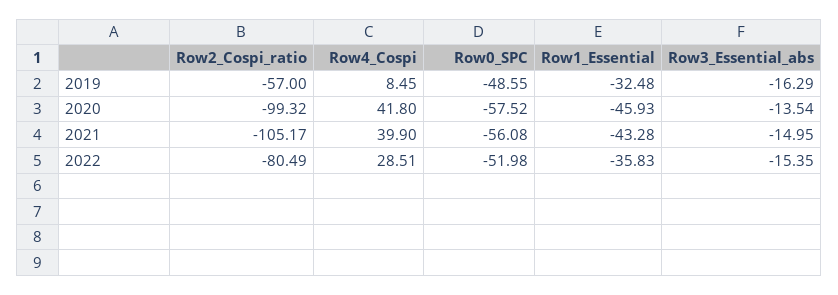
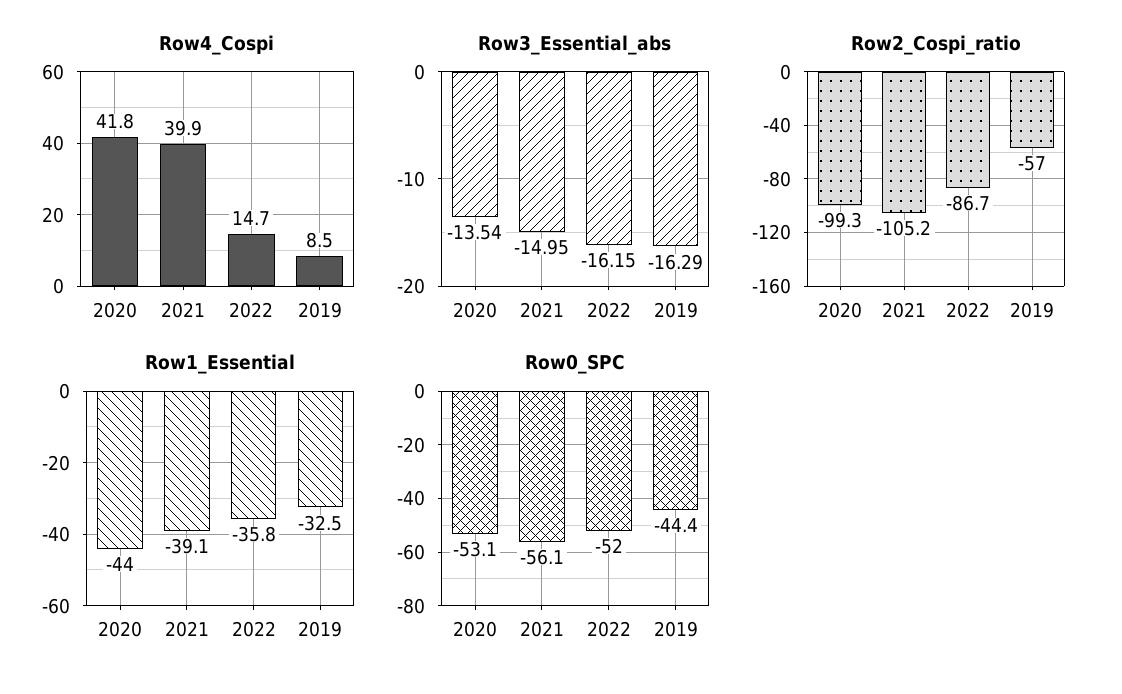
  {
    "Row2_Cospi_ratio": {
      "2019": -57,
      "2020": -99.32,
      "2021": -105.17,
-     "2022": -80.49
+     "2022": -86.7
    },
    "Row4_Cospi": {
      "2019": 8.45,
      "2020": 41.8,
      "2021": 39.9,
-     "2022": 28.51
+     "2022": 14.7
    },
    "Row0_SPC": {
-     "2019": -48.55,
+     "2019": -44.4,
-     "2020": -57.52,
+     "2020": -53.1,
      "2021": -56.08,
      "2022": -51.98
    },
    "Row1_Essential": {
      "2019": -32.48,
-     "2020": -45.93,
+     "2020": -44,
-     "2021": -43.28,
+     "2021": -39.1,
      "2022": -35.83
    },
    "Row3_Essential_abs": {
      "2019": -16.29,
      "2020": -13.54,
      "2021": -14.95,
-     "2022": -15.35
+     "2022": -16.15
    }
  }

